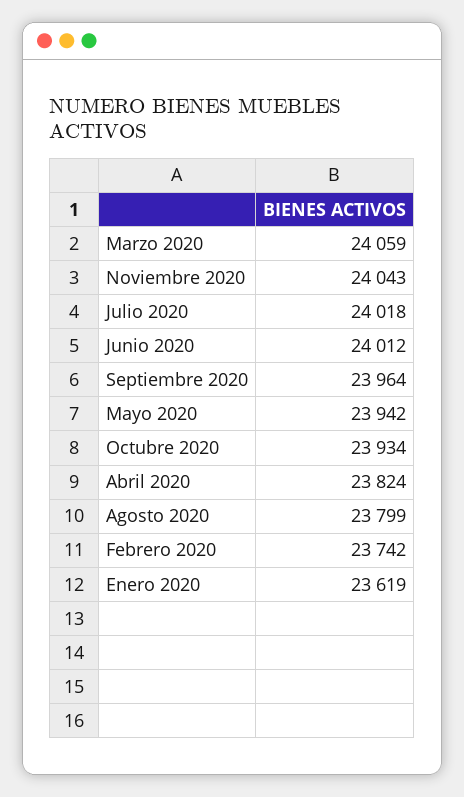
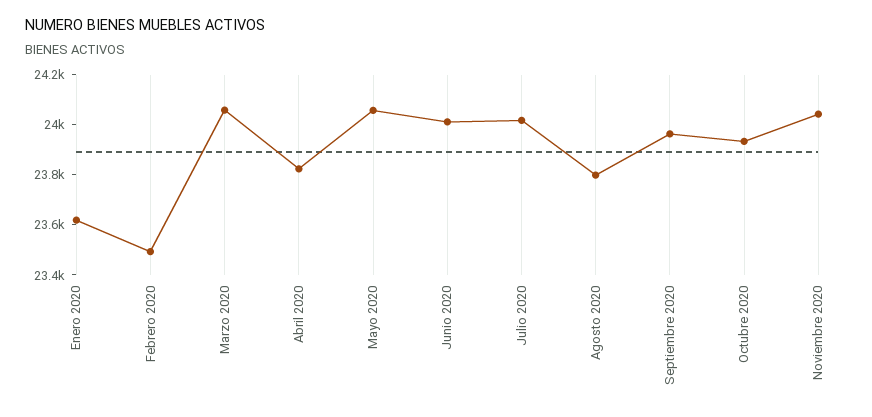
  {
    "Marzo 2020": 24059,
    "Noviembre 2020": 24043,
    "Julio 2020": 24018,
    "Junio 2020": 24012,
    "Septiembre 2020": 23964,
-   "Mayo 2020": 23942,
+   "Mayo 2020": 24050,
    "Octubre 2020": 23934,
    "Abril 2020": 23824,
    "Agosto 2020": 23799,
-   "Febrero 2020": 23742,
+   "Febrero 2020": 23500,
    "Enero 2020": 23619
  }

